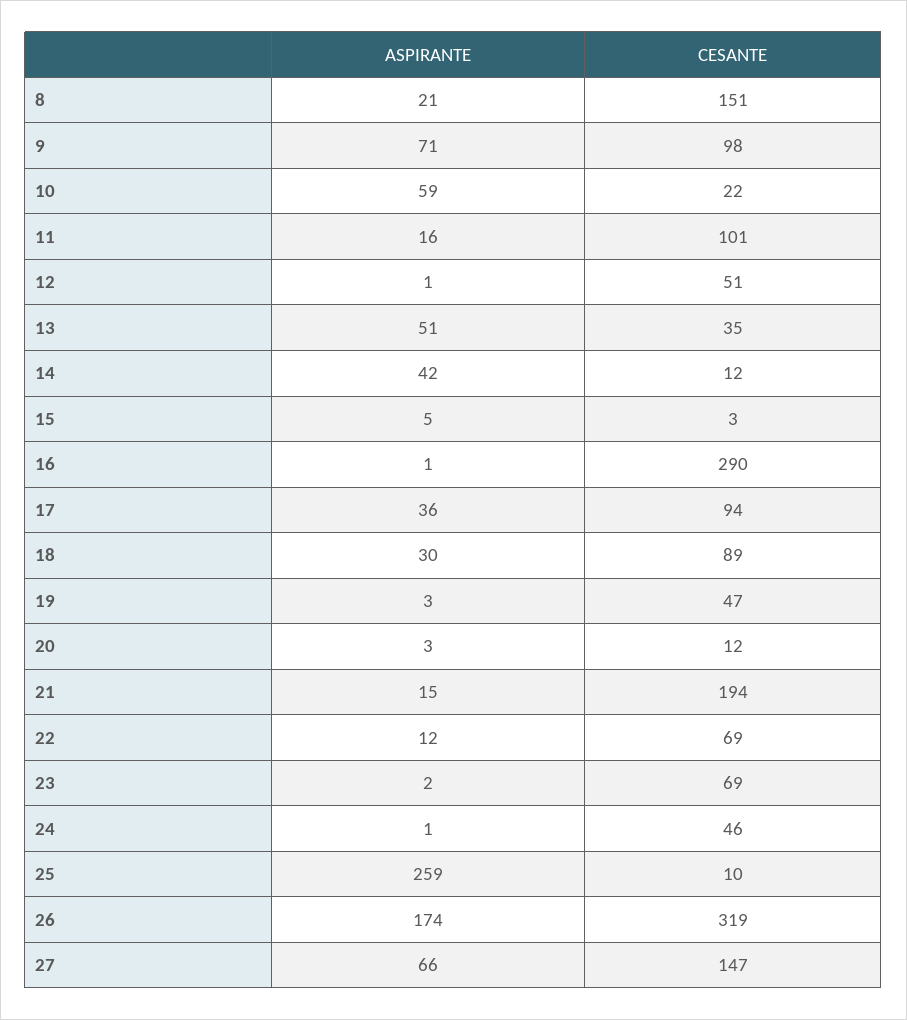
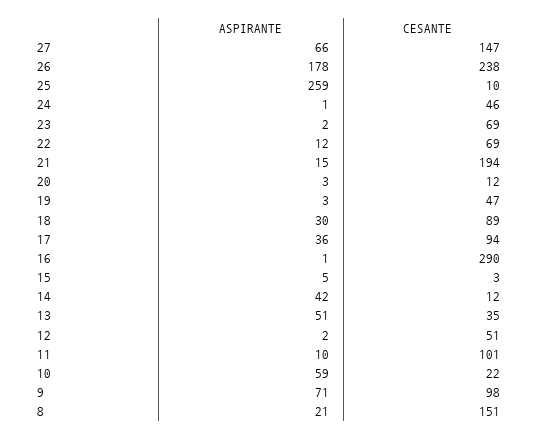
  {
    "ASPIRANTE": {
      "8": 21,
      "9": 71,
      "10": 59,
-     "11": 16,
+     "11": 10,
-     "12": 1,
+     "12": 2,
      "13": 51,
      "14": 42,
      "15": 5,
      "16": 1,
      "17": 36,
      "18": 30,
      "19": 3,
      "20": 3,
      "21": 15,
      "22": 12,
      "23": 2,
      "24": 1,
      "25": 259,
-     "26": 174,
+     "26": 178,
      "27": 66
    },
    "CESANTE": {
      "8": 151,
      "9": 98,
      "10": 22,
      "11": 101,
      "12": 51,
      "13": 35,
      "14": 12,
      "15": 3,
      "16": 290,
      "17": 94,
      "18": 89,
      "19": 47,
      "20": 12,
      "21": 194,
      "22": 69,
      "23": 69,
      "24": 46,
      "25": 10,
-     "26": 319,
+     "26": 238,
      "27": 147
    }
  }

